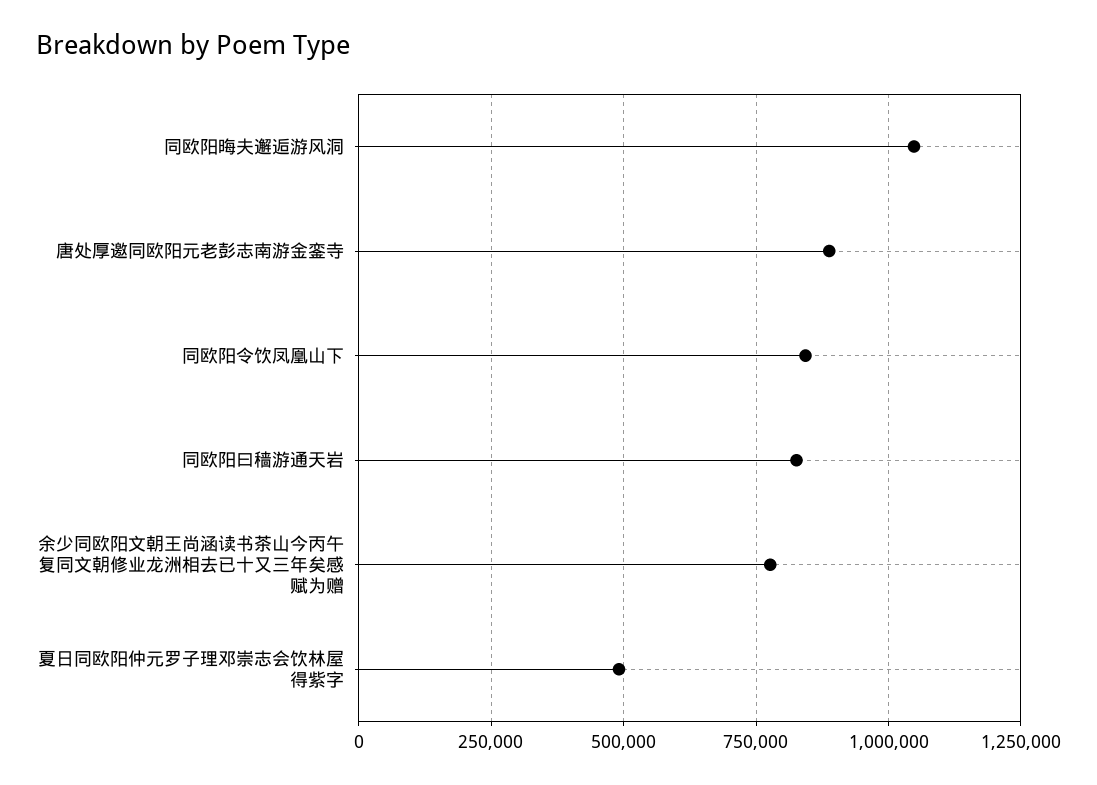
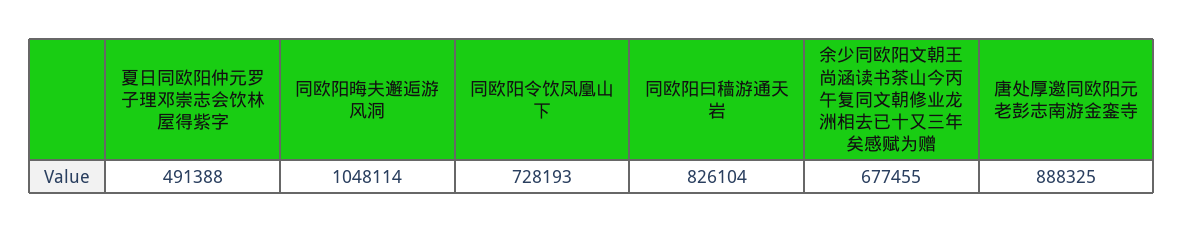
  {
    "同欧阳晦夫邂逅游风洞": 1048114,
    "唐处厚邀同欧阳元老彭志南游金銮寺": 888325,
-   "同欧阳令饮凤凰山下": 850000,
+   "同欧阳令饮凤凰山下": 728193,
    "同欧阳曰穑游通天岩": 826104,
-   "余少同欧阳文朝王尚涵读书茶山今丙午复同文朝修业龙洲相去已十又三年矣感赋为赠": 775000,
+   "余少同欧阳文朝王尚涵读书茶山今丙午复同文朝修业龙洲相去已十又三年矣感赋为赠": 677455,
    "夏日同欧阳仲元罗子理邓崇志会饮林屋得紫字": 491388
  }

